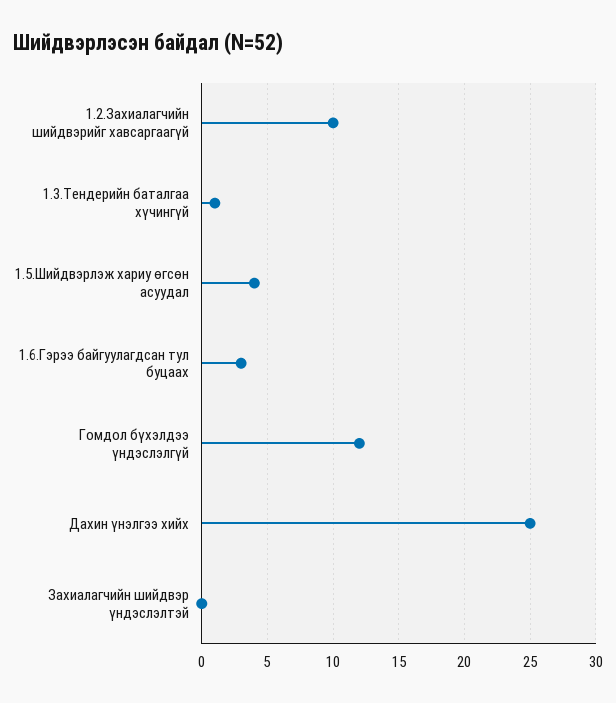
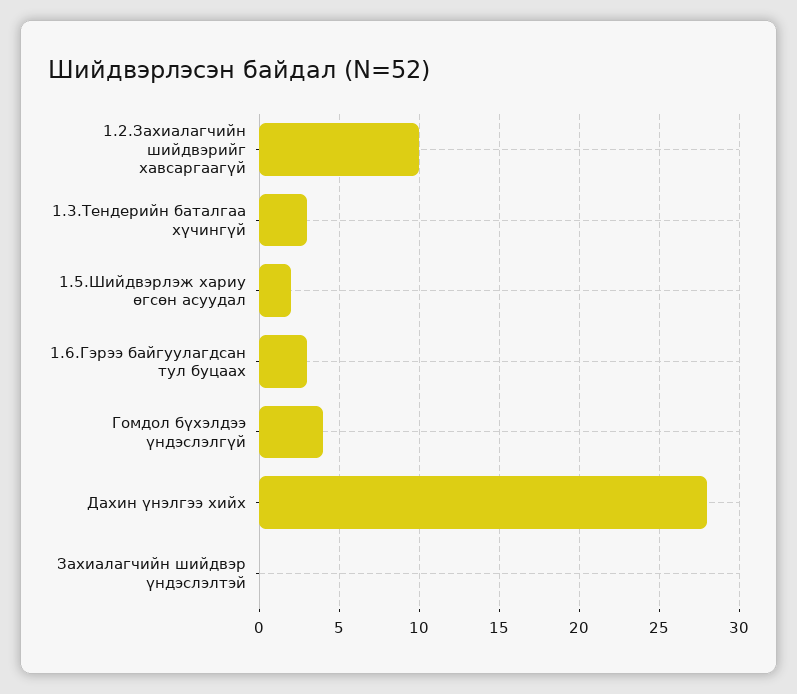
  {
    "1.2.Захиалагчийн шийдвэрийг хавсаргаагүй": 10,
-   "1.3.Тендерийн баталгаа хүчингүй": 1,
+   "1.3.Тендерийн баталгаа хүчингүй": 3,
-   "1.5.Шийдвэрлэж хариу өгсөн асуудал": 4,
+   "1.5.Шийдвэрлэж хариу өгсөн асуудал": 2,
    "1.6.Гэрээ байгуулагдсан тул буцаах": 3,
-   "Гомдол бүхэлдээ үндэслэлгүй": 12,
+   "Гомдол бүхэлдээ үндэслэлгүй": 4,
-   "Дахин үнэлгээ хийх": 25,
+   "Дахин үнэлгээ хийх": 28,
    "Захиалагчийн шийдвэр үндэслэлтэй": 0
  }

